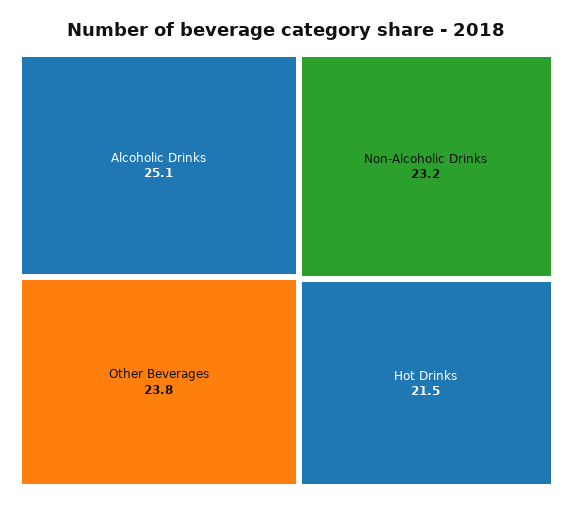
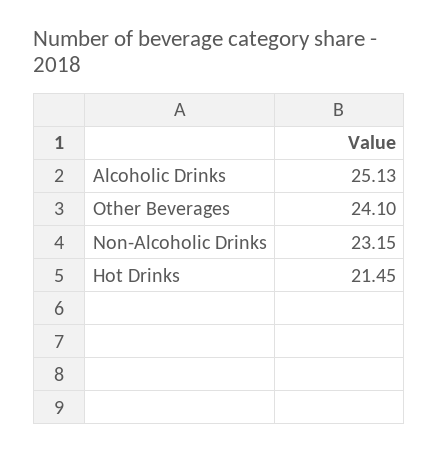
  {
    "Alcoholic Drinks": 25.13,
-   "Other Beverages": 23.8,
+   "Other Beverages": 24.1,
    "Non-Alcoholic Drinks": 23.15,
    "Hot Drinks": 21.45
  }

